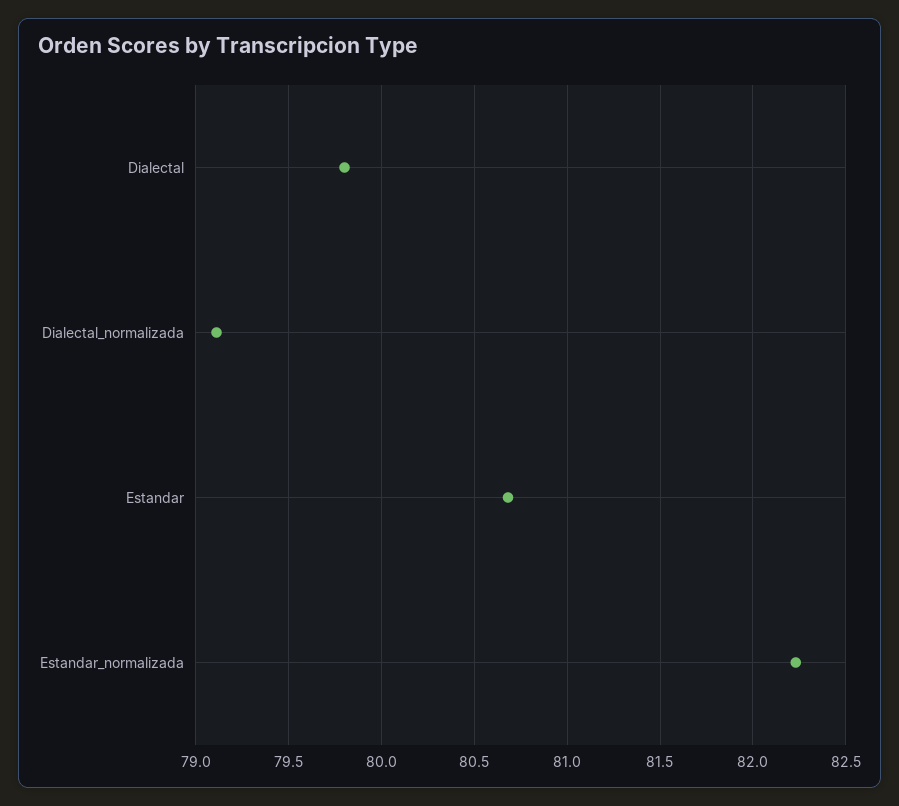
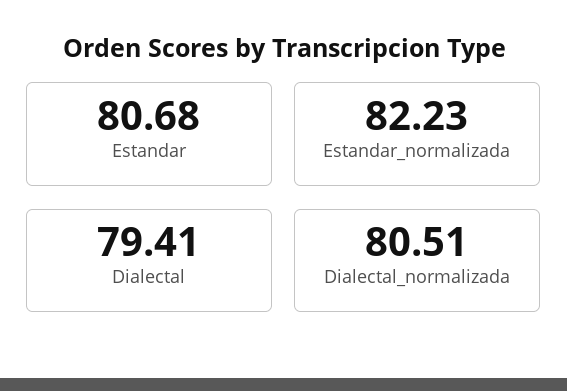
  {
-   "Dialectal": 79.8,
+   "Dialectal": 79.41,
-   "Dialectal_normalizada": 79.1,
+   "Dialectal_normalizada": 80.51,
    "Estandar": 80.68,
    "Estandar_normalizada": 82.23
  }

